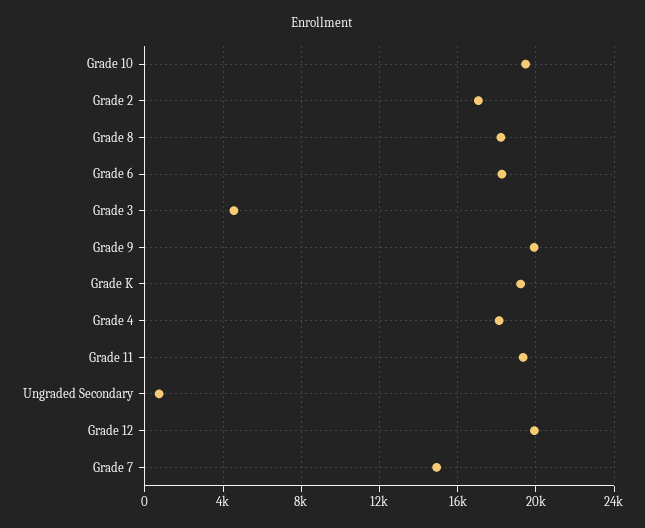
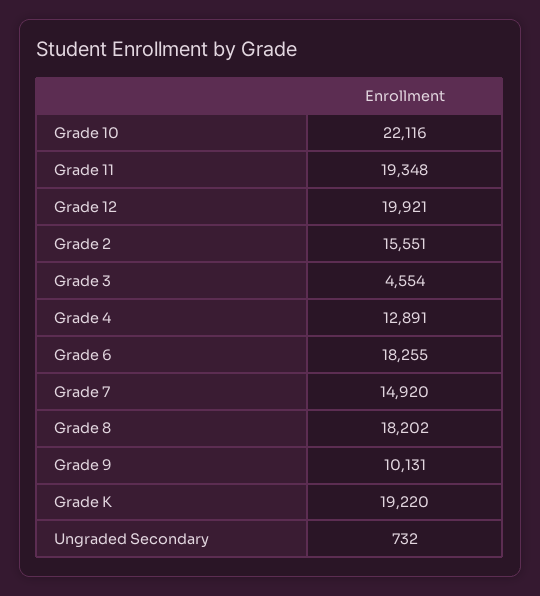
  {
-   "Grade 10": 19500,
+   "Grade 10": 22116,
-   "Grade 2": 17000,
+   "Grade 2": 15551,
    "Grade 8": 18202,
    "Grade 6": 18255,
    "Grade 3": 4554,
-   "Grade 9": 20000,
+   "Grade 9": 10131,
    "Grade K": 19220,
-   "Grade 4": 18000,
+   "Grade 4": 12891,
    "Grade 11": 19348,
    "Ungraded Secondary": 732,
    "Grade 12": 19921,
    "Grade 7": 14920
  }

